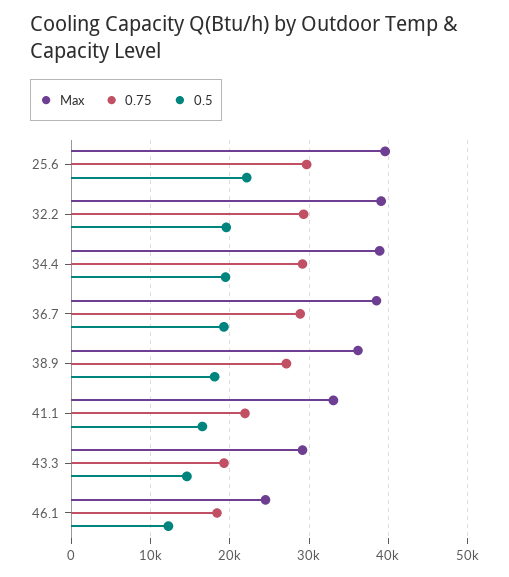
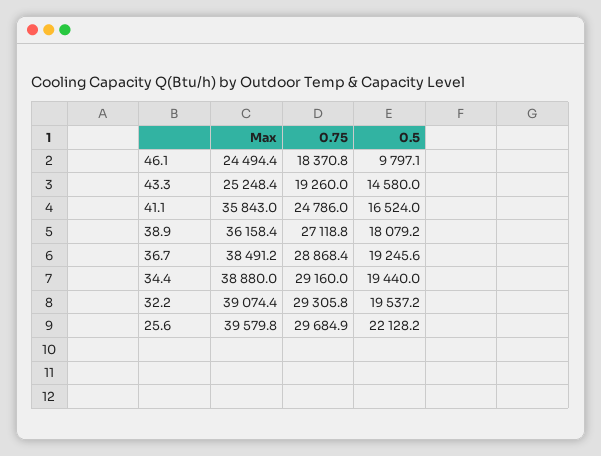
  {
    "Max": {
      "25.6": 39579.8,
      "32.2": 39074.4,
      "34.4": 38880,
      "36.7": 38491.2,
      "38.9": 36158.4,
-     "41.1": 33000,
+     "41.1": 35843,
-     "43.3": 29000,
+     "43.3": 25248.4,
      "46.1": 24494.4
    },
    "0.75": {
      "25.6": 29684.9,
      "32.2": 29305.8,
      "34.4": 29160,
      "36.7": 28868.4,
      "38.9": 27118.8,
-     "41.1": 22000,
+     "41.1": 24786,
      "43.3": 19260,
      "46.1": 18370.8
    },
    "0.5": {
      "25.6": 22128.2,
      "32.2": 19537.2,
      "34.4": 19440,
      "36.7": 19245.6,
      "38.9": 18079.2,
      "41.1": 16524,
      "43.3": 14580,
-     "46.1": 12000
+     "46.1": 9797.1
    }
  }

